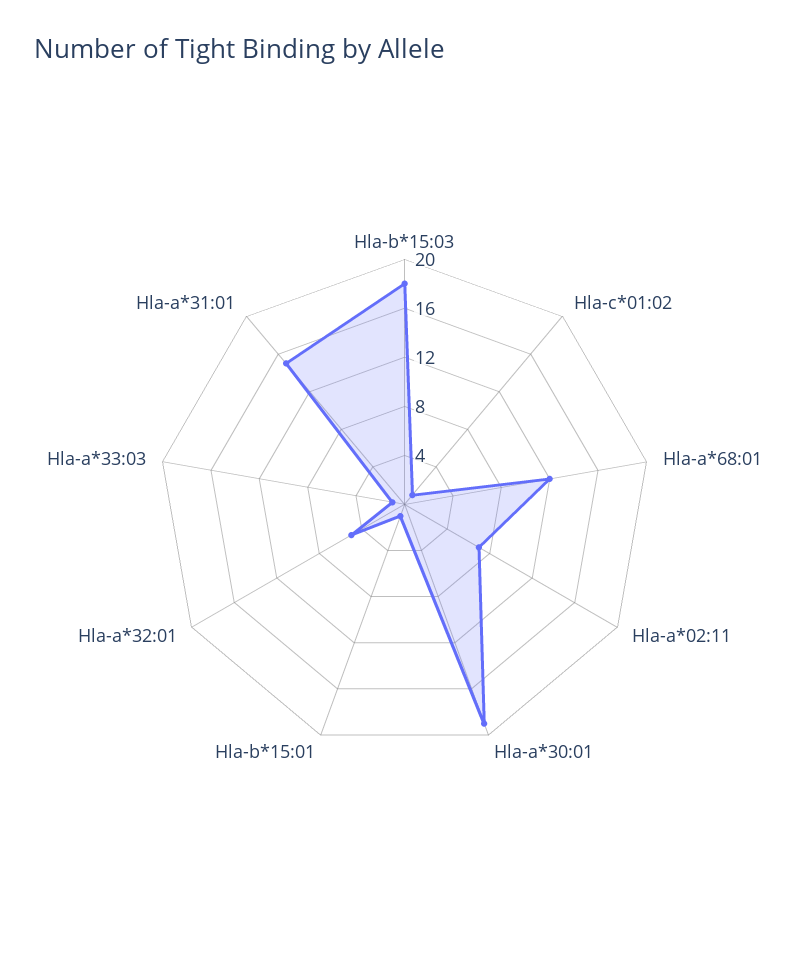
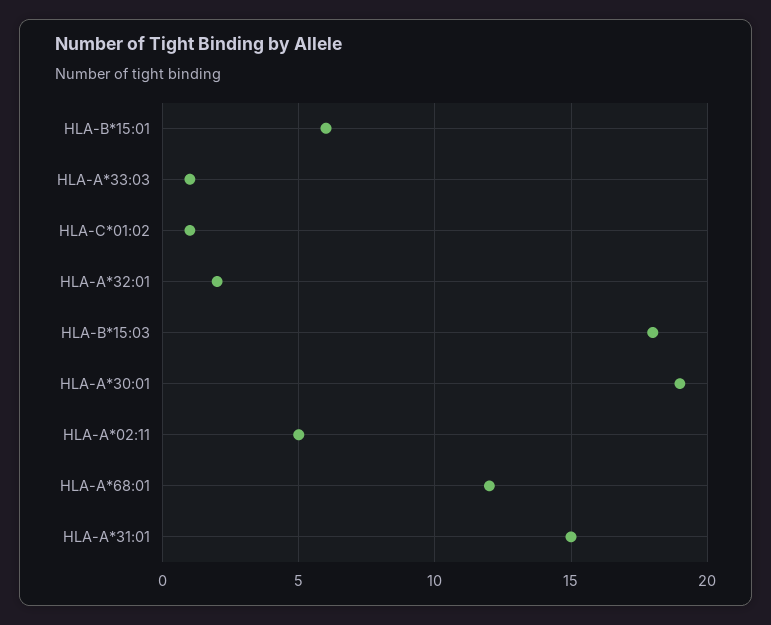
  {
    "Hla-b*15:03": 18,
    "Hla-c*01:02": 1,
    "Hla-a*68:01": 12,
-   "Hla-a*02:11": 7,
+   "Hla-a*02:11": 5,
    "Hla-a*30:01": 19,
-   "Hla-b*15:01": 1,
+   "Hla-b*15:01": 6,
-   "Hla-a*32:01": 5,
+   "Hla-a*32:01": 2,
    "Hla-a*33:03": 1,
    "Hla-a*31:01": 15
  }

